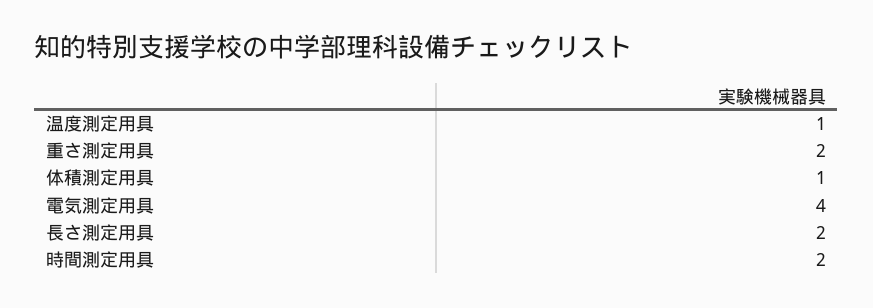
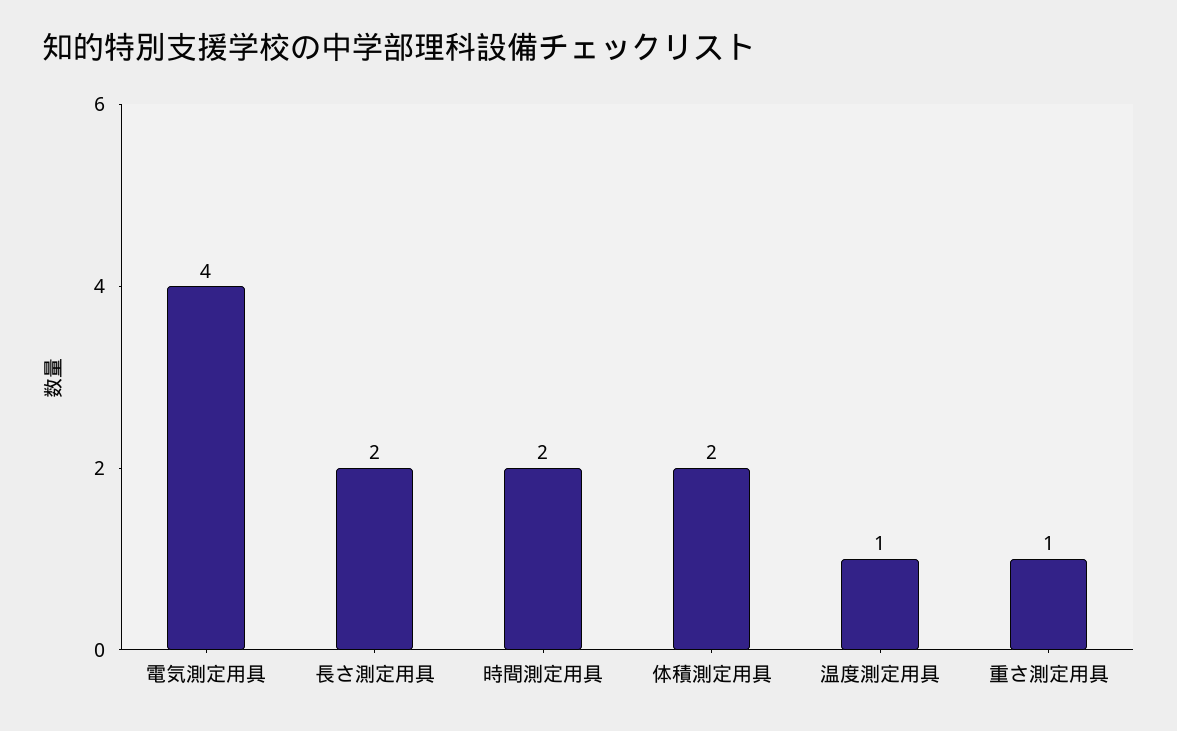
  {
    "温度測定用具": 1,
-   "重さ測定用具": 2,
+   "重さ測定用具": 1,
-   "体積測定用具": 1,
+   "体積測定用具": 2,
    "電気測定用具": 4,
    "長さ測定用具": 2,
    "時間測定用具": 2
  }

